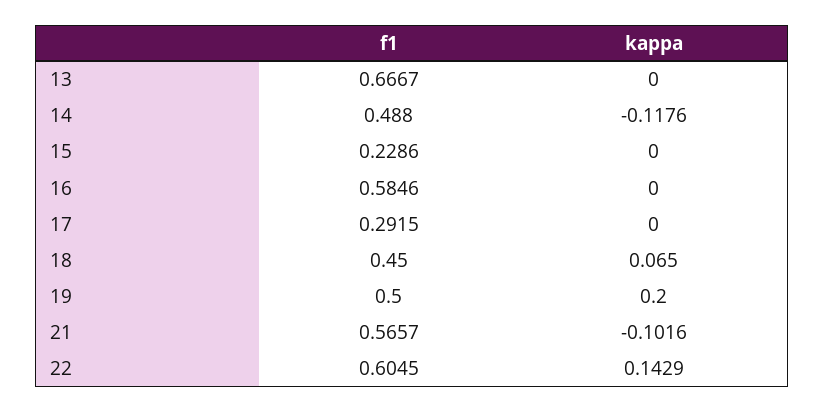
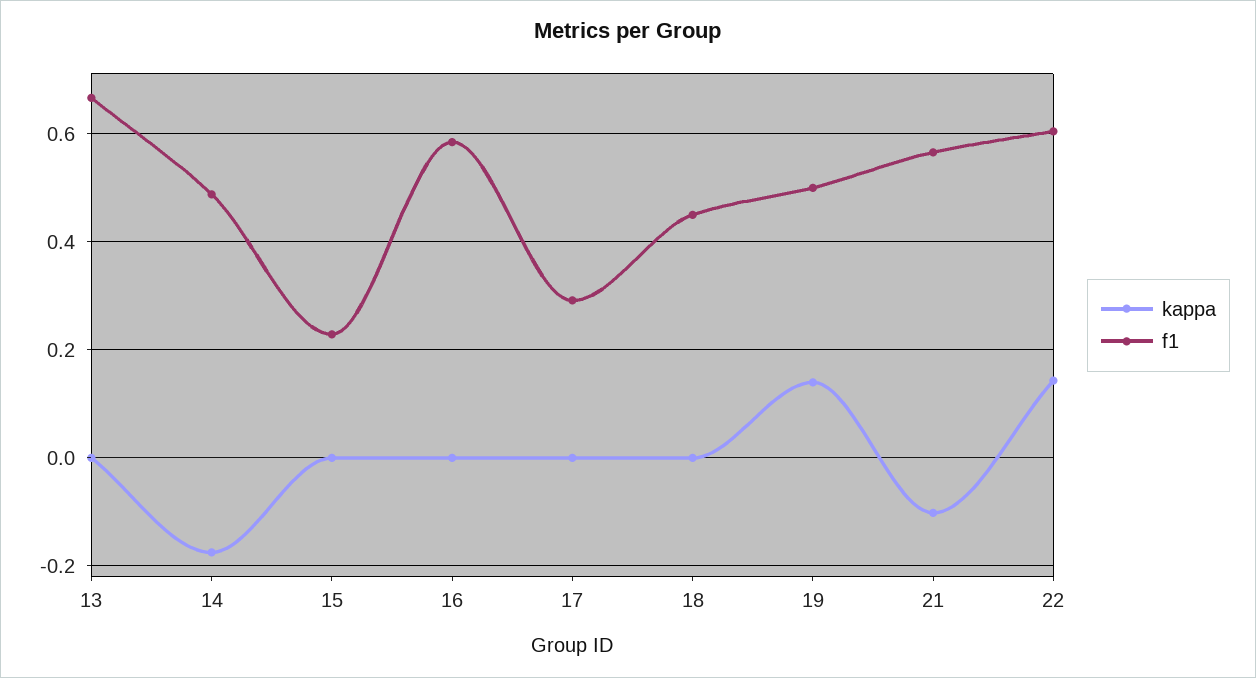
  {
    "f1": {
      "13": 0.6667,
      "14": 0.488,
      "15": 0.2286,
      "16": 0.5846,
      "17": 0.2915,
      "18": 0.45,
      "19": 0.5,
      "21": 0.5657,
      "22": 0.6045
    },
    "kappa": {
      "13": 0,
-     "14": -0.1176,
+     "14": -0.18,
      "15": 0,
      "16": 0,
      "17": 0,
-     "18": 0.065,
+     "18": 0,
-     "19": 0.2,
+     "19": 0.14,
      "21": -0.1016,
      "22": 0.1429
    }
  }

